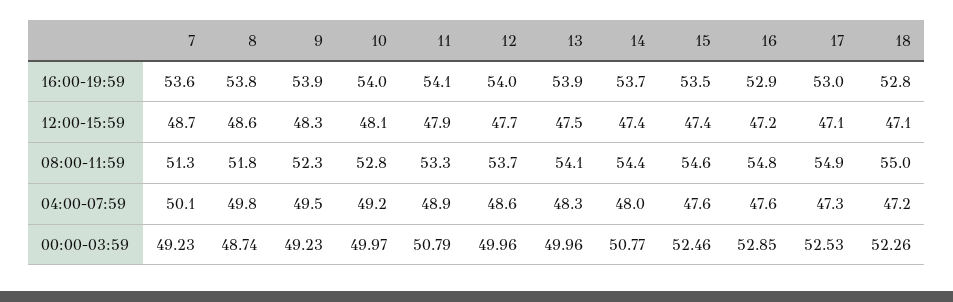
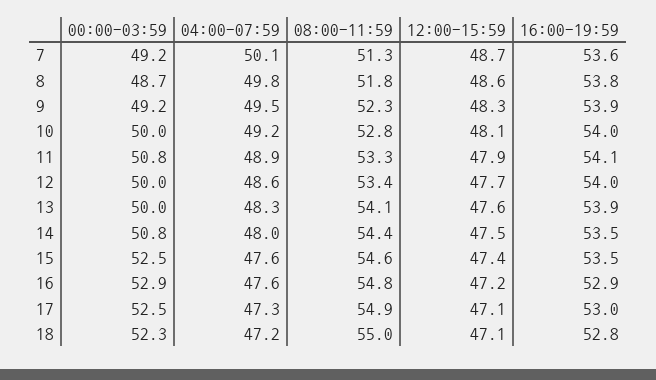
  {
    "7": {
      "16:00-19:59": 53.6,
      "12:00-15:59": 48.7,
      "08:00-11:59": 51.3,
      "04:00-07:59": 50.1,
      "00:00-03:59": 49.23
    },
    "8": {
      "16:00-19:59": 53.8,
      "12:00-15:59": 48.6,
      "08:00-11:59": 51.8,
      "04:00-07:59": 49.8,
      "00:00-03:59": 48.74
    },
    "9": {
      "16:00-19:59": 53.9,
      "12:00-15:59": 48.3,
      "08:00-11:59": 52.3,
      "04:00-07:59": 49.5,
      "00:00-03:59": 49.23
    },
    "10": {
      "16:00-19:59": 54,
      "12:00-15:59": 48.1,
      "08:00-11:59": 52.8,
      "04:00-07:59": 49.2,
      "00:00-03:59": 49.97
    },
    "11": {
      "16:00-19:59": 54.1,
      "12:00-15:59": 47.9,
      "08:00-11:59": 53.3,
      "04:00-07:59": 48.9,
      "00:00-03:59": 50.79
    },
    "12": {
      "16:00-19:59": 54,
      "12:00-15:59": 47.7,
-     "08:00-11:59": 53.7,
+     "08:00-11:59": 53.4,
      "04:00-07:59": 48.6,
      "00:00-03:59": 49.96
    },
    "13": {
      "16:00-19:59": 53.9,
-     "12:00-15:59": 47.5,
+     "12:00-15:59": 47.6,
      "08:00-11:59": 54.1,
      "04:00-07:59": 48.3,
      "00:00-03:59": 49.96
    },
    "14": {
-     "16:00-19:59": 53.7,
+     "16:00-19:59": 53.5,
-     "12:00-15:59": 47.4,
+     "12:00-15:59": 47.5,
      "08:00-11:59": 54.4,
      "04:00-07:59": 48,
      "00:00-03:59": 50.77
    },
    "15": {
      "16:00-19:59": 53.5,
      "12:00-15:59": 47.4,
      "08:00-11:59": 54.6,
      "04:00-07:59": 47.6,
      "00:00-03:59": 52.46
    },
    "16": {
      "16:00-19:59": 52.9,
      "12:00-15:59": 47.2,
      "08:00-11:59": 54.8,
      "04:00-07:59": 47.6,
      "00:00-03:59": 52.85
    },
    "17": {
      "16:00-19:59": 53,
      "12:00-15:59": 47.1,
      "08:00-11:59": 54.9,
      "04:00-07:59": 47.3,
      "00:00-03:59": 52.53
    },
    "18": {
      "16:00-19:59": 52.8,
      "12:00-15:59": 47.1,
      "08:00-11:59": 55,
      "04:00-07:59": 47.2,
      "00:00-03:59": 52.26
    }
  }

